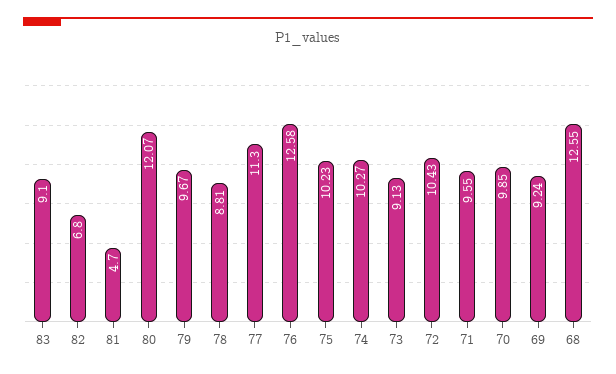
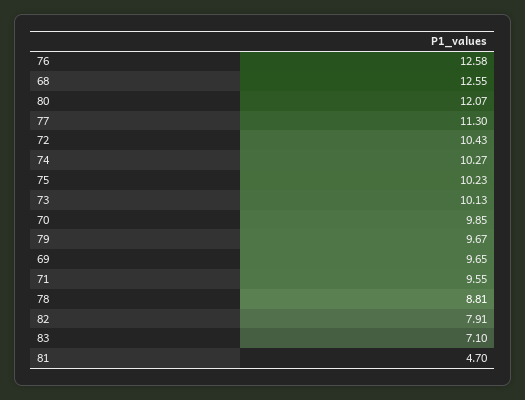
  {
-   "83": 9.1,
+   "83": 7.1,
-   "82": 6.8,
+   "82": 7.91,
    "81": 4.7,
    "80": 12.07,
    "79": 9.67,
    "78": 8.81,
    "77": 11.3,
    "76": 12.58,
    "75": 10.23,
    "74": 10.27,
-   "73": 9.13,
+   "73": 10.13,
    "72": 10.43,
    "71": 9.55,
    "70": 9.85,
-   "69": 9.24,
+   "69": 9.65,
    "68": 12.55
  }

